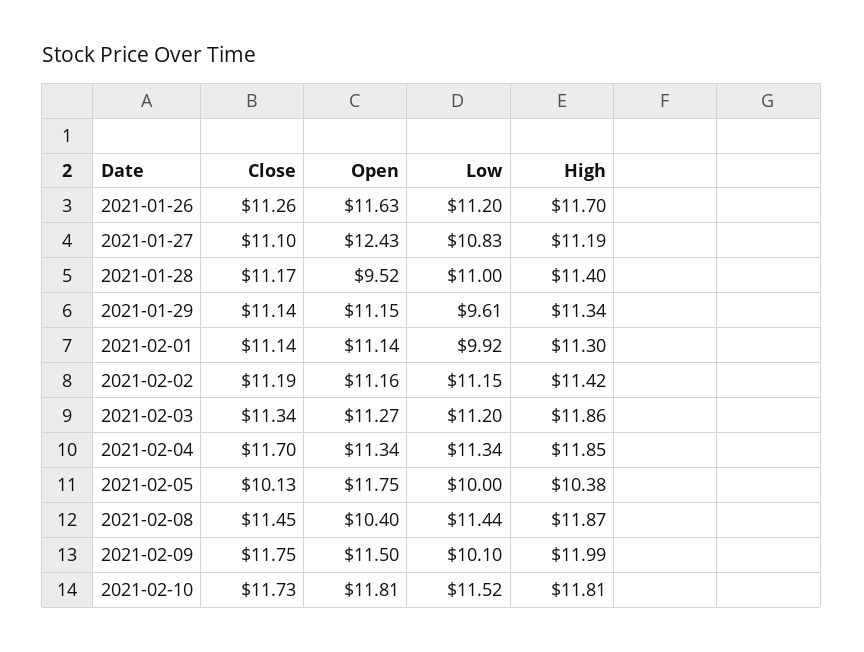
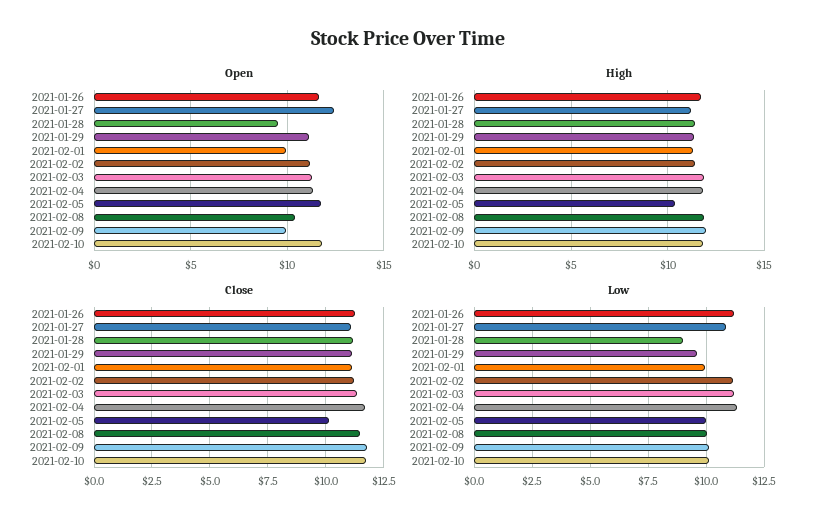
  {
    "Close": {
      "2021-01-26": 11.26,
      "2021-01-27": 11.1,
      "2021-01-28": 11.17,
      "2021-01-29": 11.14,
      "2021-02-01": 11.14,
      "2021-02-02": 11.19,
      "2021-02-03": 11.34,
      "2021-02-04": 11.7,
      "2021-02-05": 10.13,
      "2021-02-08": 11.45,
      "2021-02-09": 11.75,
      "2021-02-10": 11.73
    },
    "Open": {
      "2021-01-26": 11.63,
      "2021-01-27": 12.43,
      "2021-01-28": 9.52,
      "2021-01-29": 11.15,
-     "2021-02-01": 11.14,
+     "2021-02-01": 10,
      "2021-02-02": 11.16,
      "2021-02-03": 11.27,
      "2021-02-04": 11.34,
      "2021-02-05": 11.75,
      "2021-02-08": 10.4,
-     "2021-02-09": 11.5,
+     "2021-02-09": 10,
      "2021-02-10": 11.81
    },
    "Low": {
      "2021-01-26": 11.2,
      "2021-01-27": 10.83,
-     "2021-01-28": 11,
+     "2021-01-28": 9,
      "2021-01-29": 9.61,
      "2021-02-01": 9.92,
      "2021-02-02": 11.15,
      "2021-02-03": 11.2,
      "2021-02-04": 11.34,
      "2021-02-05": 10,
-     "2021-02-08": 11.44,
+     "2021-02-08": 10,
      "2021-02-09": 10.1,
-     "2021-02-10": 11.52
+     "2021-02-10": 10
    },
    "High": {
      "2021-01-26": 11.7,
      "2021-01-27": 11.19,
      "2021-01-28": 11.4,
      "2021-01-29": 11.34,
      "2021-02-01": 11.3,
      "2021-02-02": 11.42,
      "2021-02-03": 11.86,
      "2021-02-04": 11.85,
      "2021-02-05": 10.38,
      "2021-02-08": 11.87,
      "2021-02-09": 11.99,
      "2021-02-10": 11.81
    }
  }

